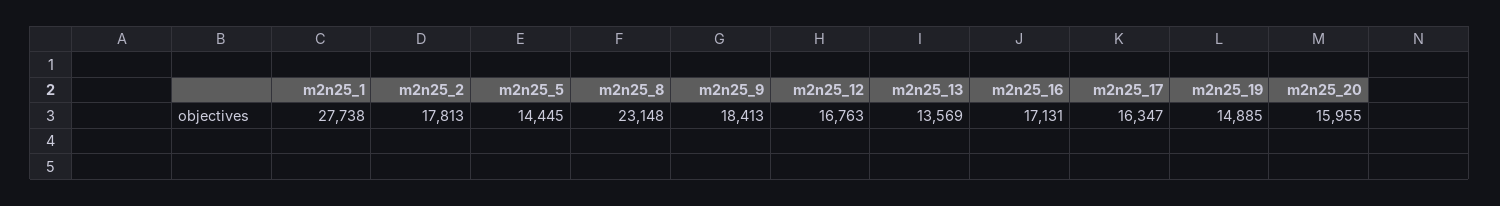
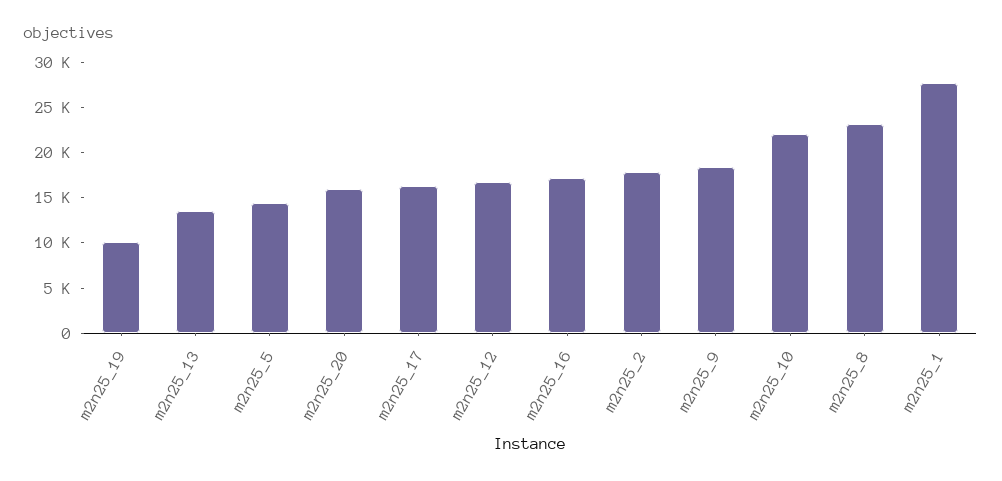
  {
    "m2n25_1": 27738,
    "m2n25_2": 17813,
    "m2n25_5": 14445,
    "m2n25_8": 23148,
    "m2n25_9": 18413,
    "m2n25_12": 16763,
    "m2n25_13": 13569,
    "m2n25_16": 17131,
    "m2n25_17": 16347,
-   "m2n25_19": 14885,
+   "m2n25_19": 10000,
-   "m2n25_20": 15955
+   "m2n25_20": 15955,
+   "m2n25_10": 22000
  }

